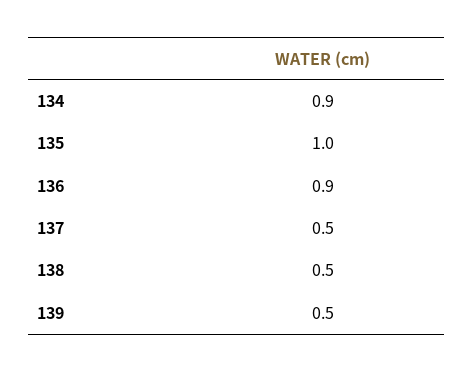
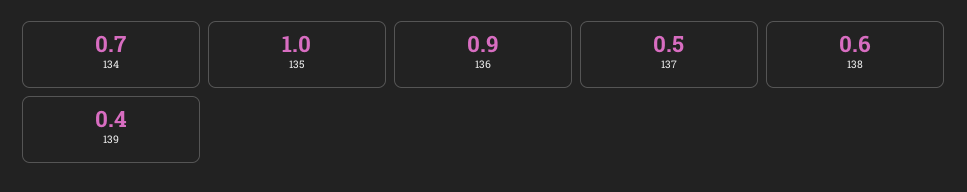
  {
-   "134": 0.9,
+   "134": 0.7,
    "135": 1,
    "136": 0.9,
    "137": 0.5,
-   "138": 0.5,
+   "138": 0.6,
-   "139": 0.5
+   "139": 0.4
  }

